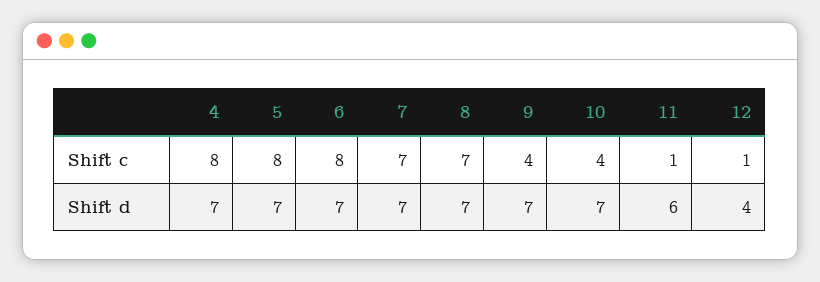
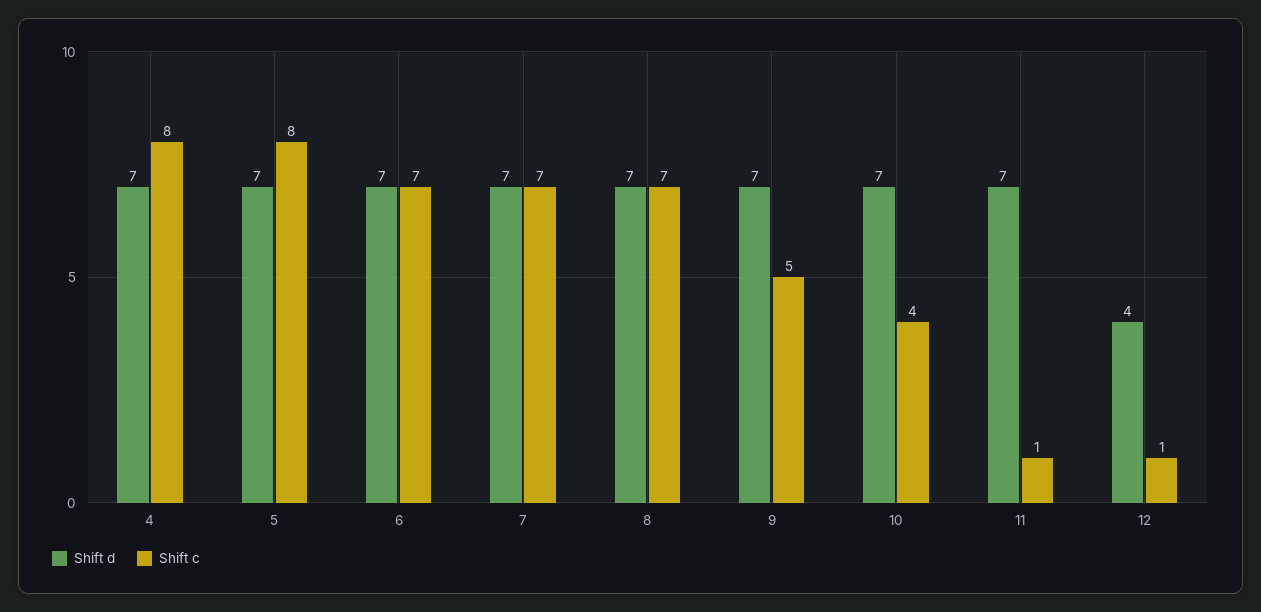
  {
    "Shift c": {
      "4": 8,
      "5": 8,
-     "6": 8,
+     "6": 7,
      "7": 7,
      "8": 7,
-     "9": 4,
+     "9": 5,
      "10": 4,
      "11": 1,
      "12": 1
    },
    "Shift d": {
      "4": 7,
      "5": 7,
      "6": 7,
      "7": 7,
      "8": 7,
      "9": 7,
      "10": 7,
-     "11": 6,
+     "11": 7,
      "12": 4
    }
  }

